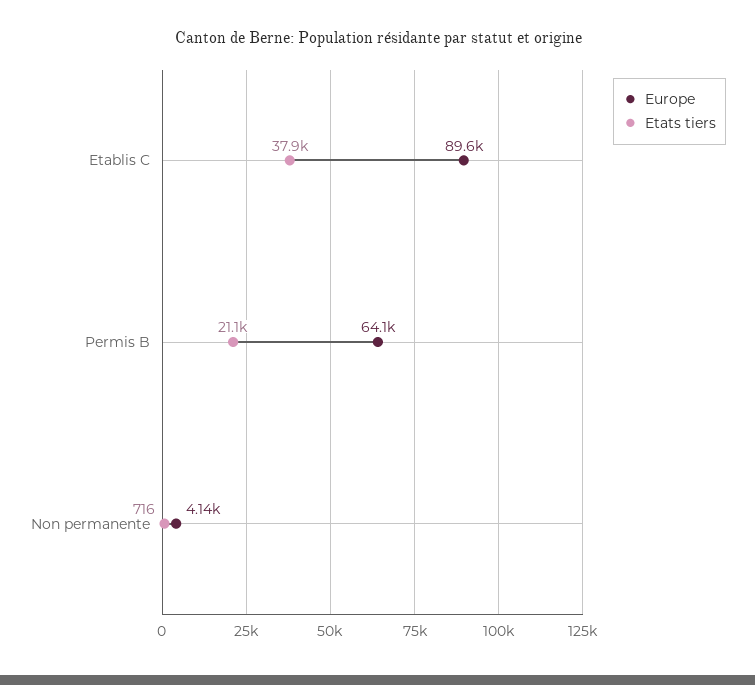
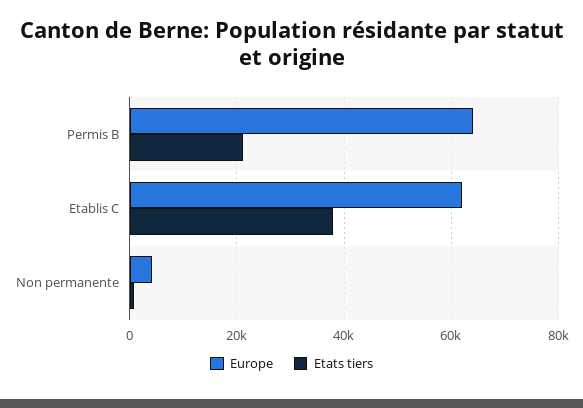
  {
    "Europe": {
-     "Etablis C": 89600,
+     "Etablis C": 62000,
      "Permis B": 64100,
      "Non permanente": 4140
    },
    "Etats tiers": {
      "Etablis C": 37900,
      "Permis B": 21100,
      "Non permanente": 716
    }
  }

